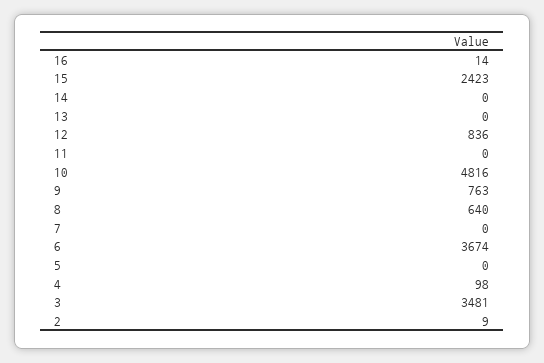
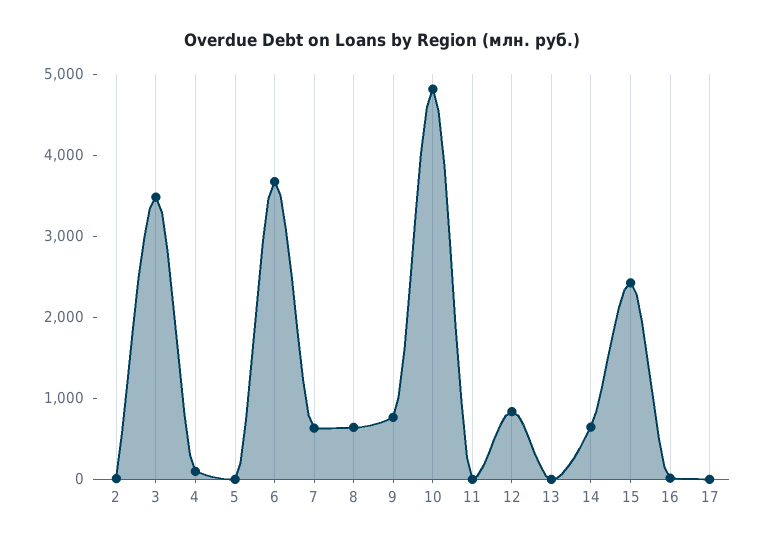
  {
    "16": 14,
    "15": 2423,
-   "14": 0,
+   "14": 600,
    "13": 0,
    "12": 836,
    "11": 0,
    "10": 4816,
    "9": 763,
    "8": 640,
-   "7": 0,
+   "7": 600,
    "6": 3674,
    "5": 0,
    "4": 98,
    "3": 3481,
-   "2": 9
+   "2": 9,
+   "17": 0
  }

